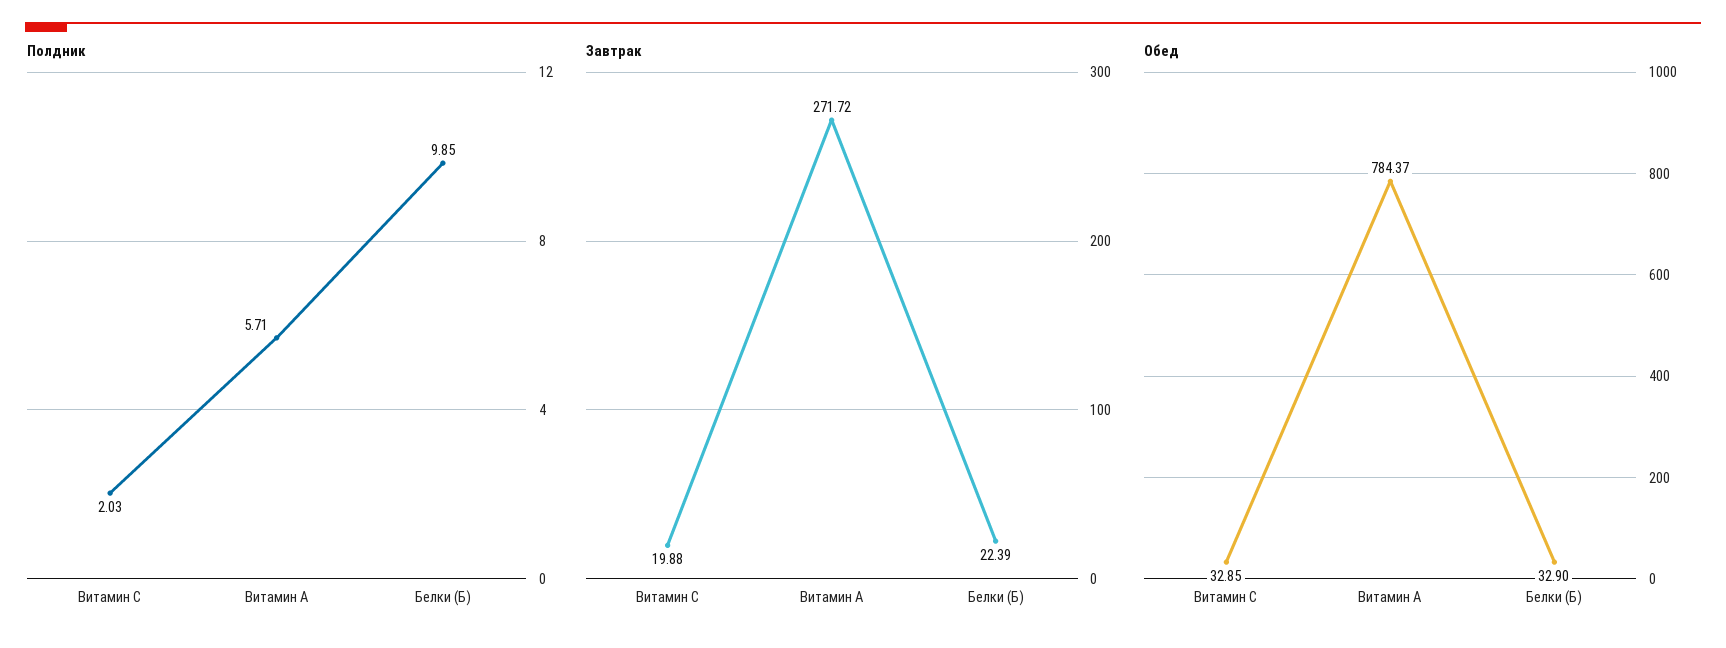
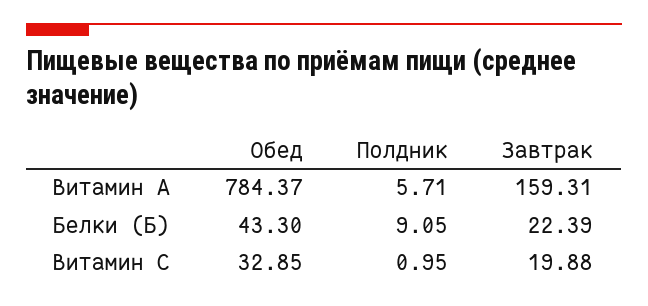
  {
    "Полдник": {
-     "Витамин C": 2.03,
+     "Витамин C": 0.95,
      "Витамин A": 5.71,
-     "Белки (Б)": 9.85
+     "Белки (Б)": 9.05
    },
    "Завтрак": {
      "Витамин C": 19.88,
-     "Витамин A": 271.72,
+     "Витамин A": 159.31,
      "Белки (Б)": 22.39
    },
    "Обед": {
      "Витамин C": 32.85,
      "Витамин A": 784.37,
-     "Белки (Б)": 32.9
+     "Белки (Б)": 43.3
    }
  }

